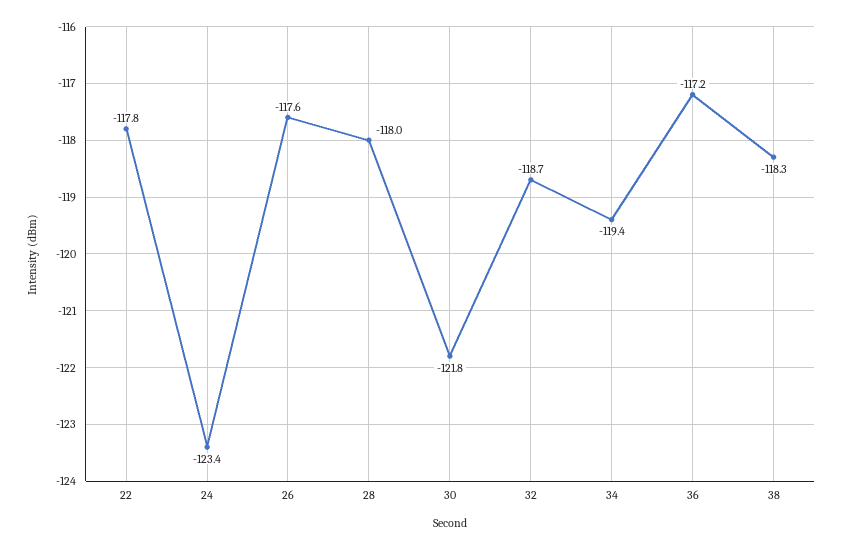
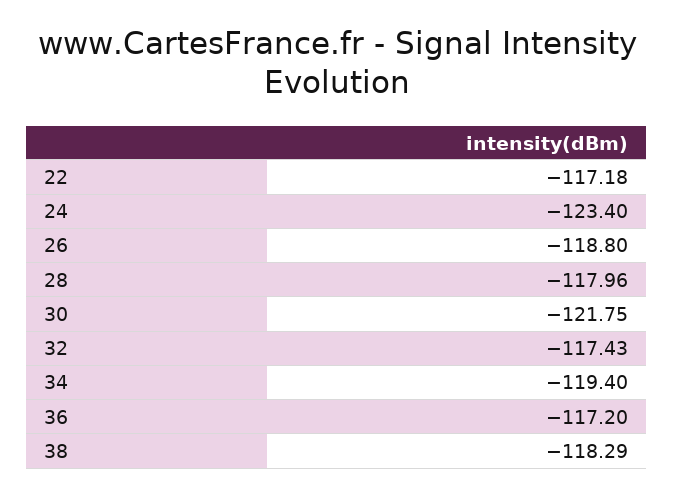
  {
-   "22": -117.8,
+   "22": -117.18,
    "24": -123.4,
-   "26": -117.6,
+   "26": -118.8,
    "28": -117.96,
    "30": -121.75,
-   "32": -118.7,
+   "32": -117.43,
    "34": -119.4,
    "36": -117.2,
    "38": -118.29
  }

